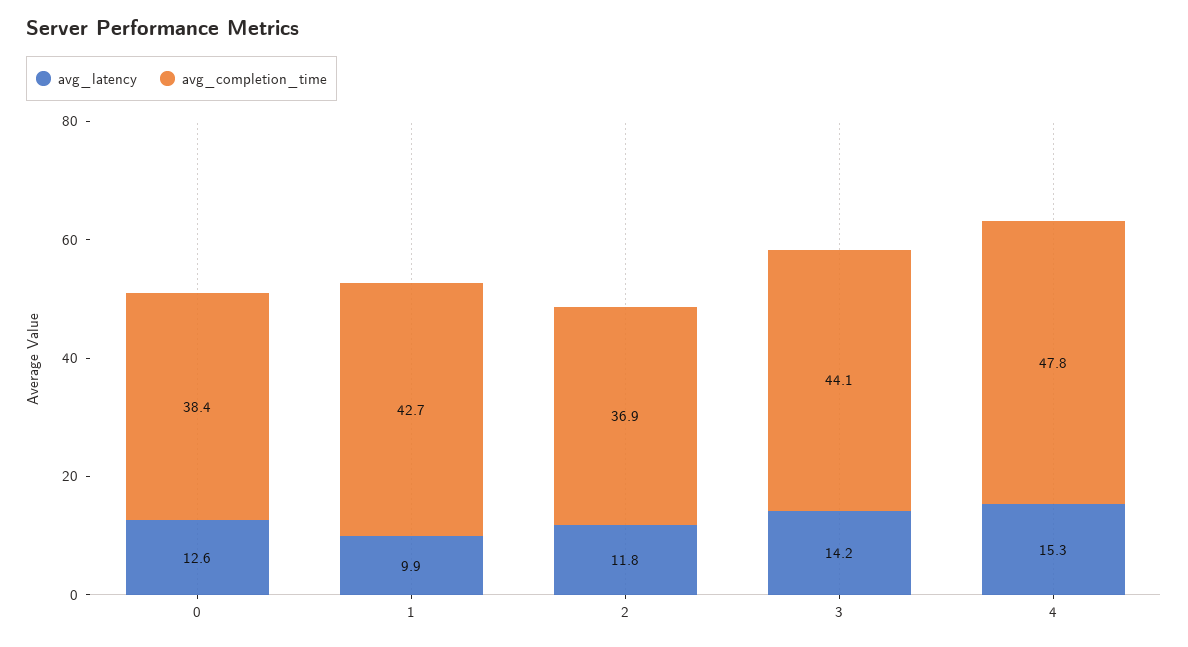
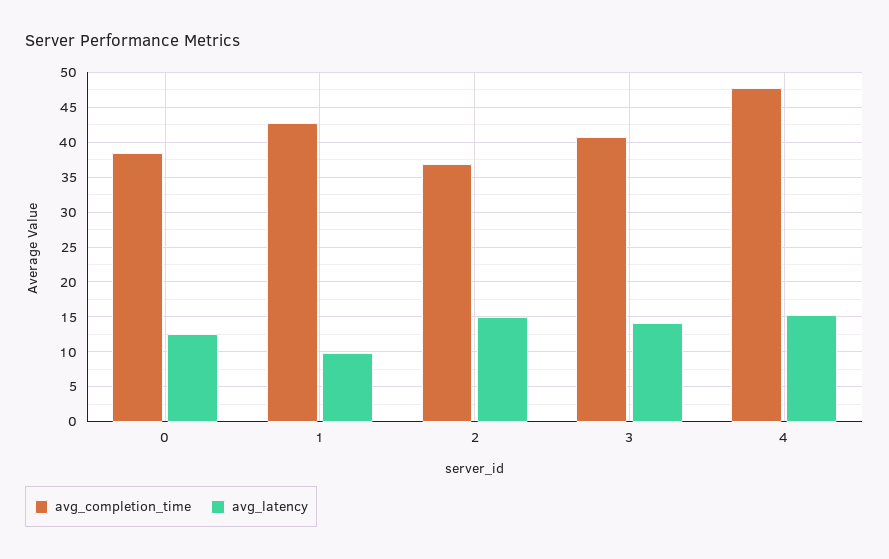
  {
    "avg_latency": {
      "0": 12.6,
      "1": 9.9,
-     "2": 11.8,
+     "2": 15,
      "3": 14.2,
      "4": 15.3
    },
    "avg_completion_time": {
      "0": 38.4,
      "1": 42.7,
      "2": 36.9,
-     "3": 44.1,
+     "3": 41,
      "4": 47.8
    }
  }

